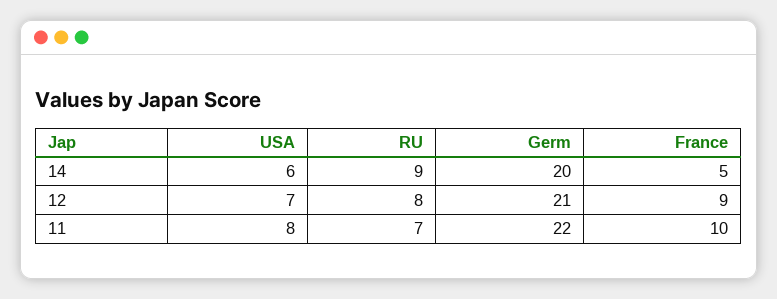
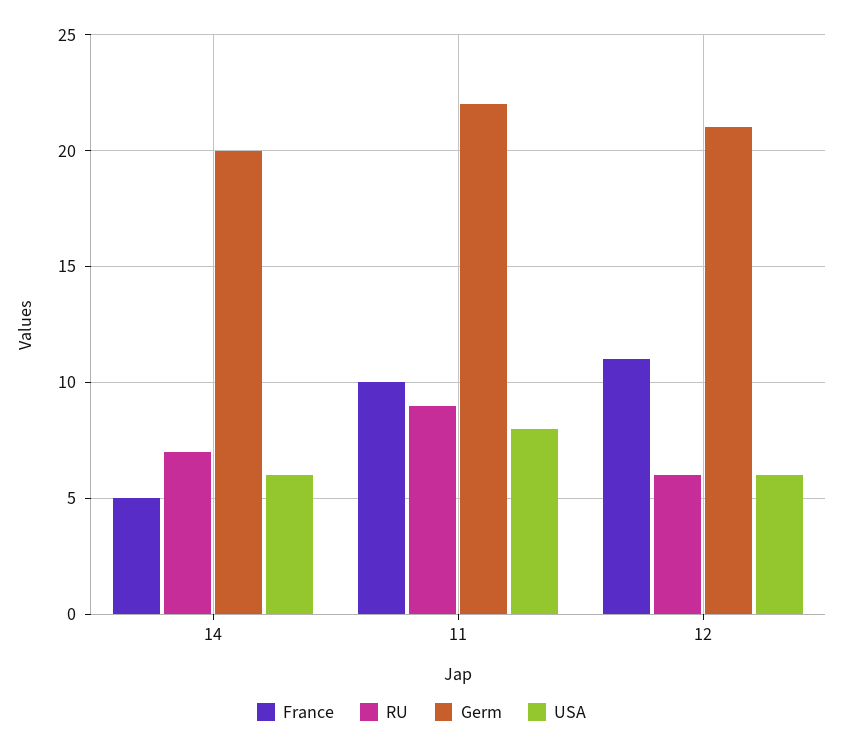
  {
    "USA": {
      "14": 6,
-     "12": 7,
+     "12": 6,
      "11": 8
    },
    "RU": {
-     "14": 9,
+     "14": 7,
-     "12": 8,
+     "12": 6,
-     "11": 7
+     "11": 9
    },
    "Germ": {
      "14": 20,
      "12": 21,
      "11": 22
    },
    "France": {
      "14": 5,
-     "12": 9,
+     "12": 11,
      "11": 10
    }
  }

